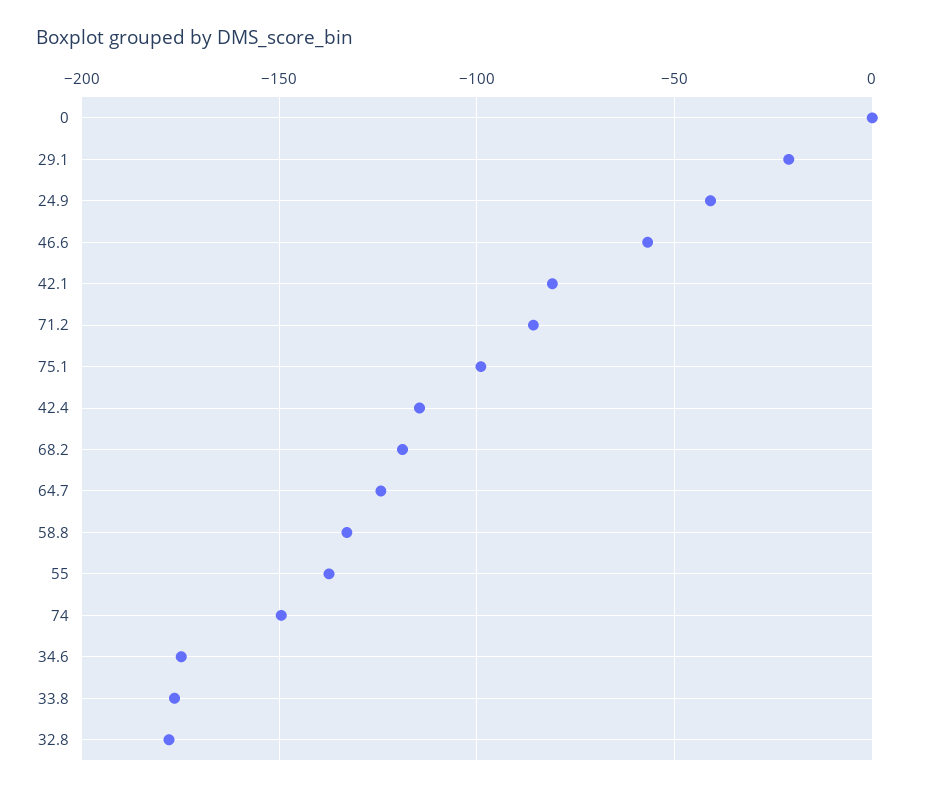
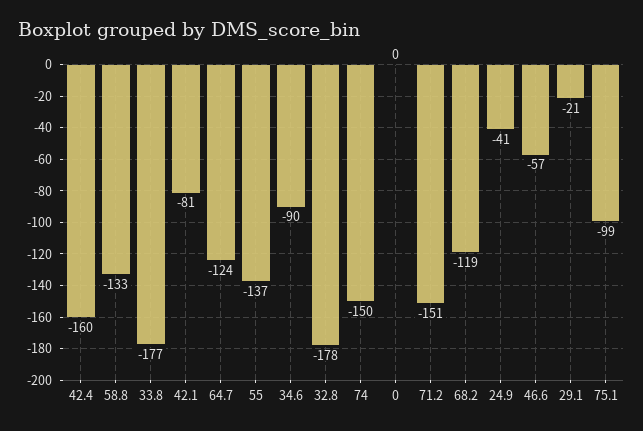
  {
    "0": 0,
    "29.1": -21,
    "24.9": -41,
    "46.6": -57,
    "42.1": -81,
-   "71.2": -85,
+   "71.2": -151,
    "75.1": -99,
-   "42.4": -115,
+   "42.4": -160,
    "68.2": -119,
    "64.7": -124,
    "58.8": -133,
    "55": -137,
    "74": -150,
-   "34.6": -175,
+   "34.6": -90,
    "33.8": -177,
    "32.8": -178
  }

